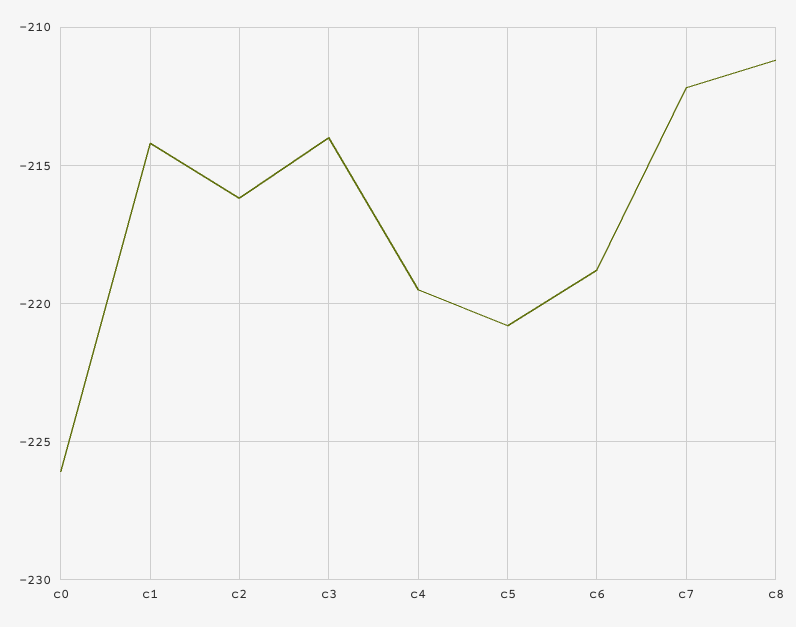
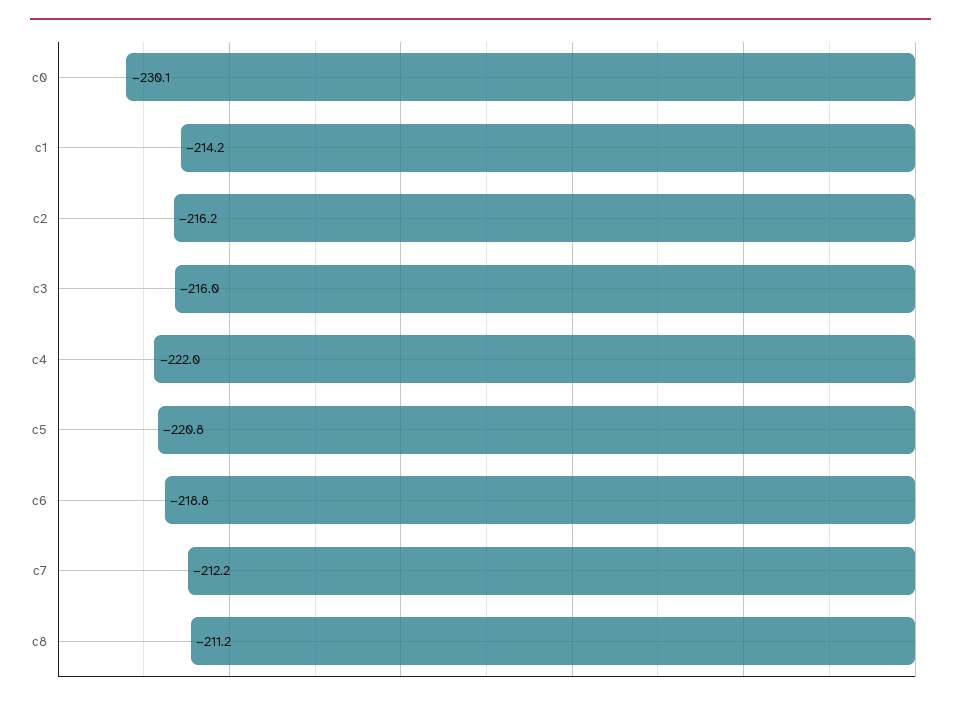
  {
-   "c0": -226,
+   "c0": -230.1,
    "c1": -214.2,
    "c2": -216.2,
-   "c3": -214,
+   "c3": -216,
-   "c4": -219.5,
+   "c4": -222,
    "c5": -220.8,
    "c6": -218.8,
    "c7": -212.2,
    "c8": -211.2
  }

